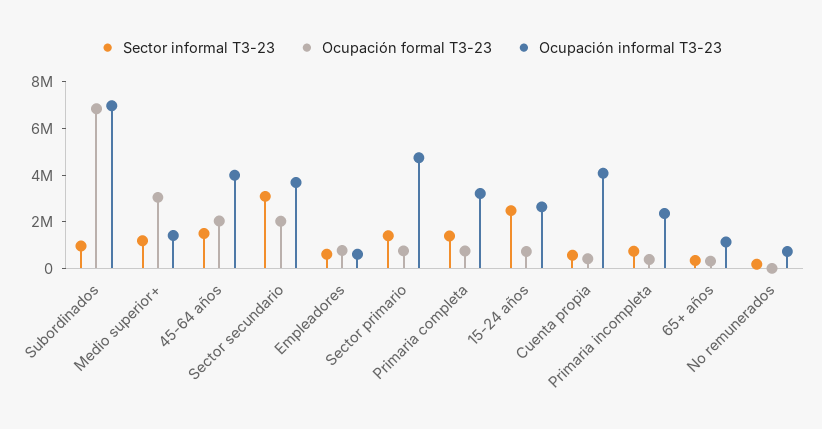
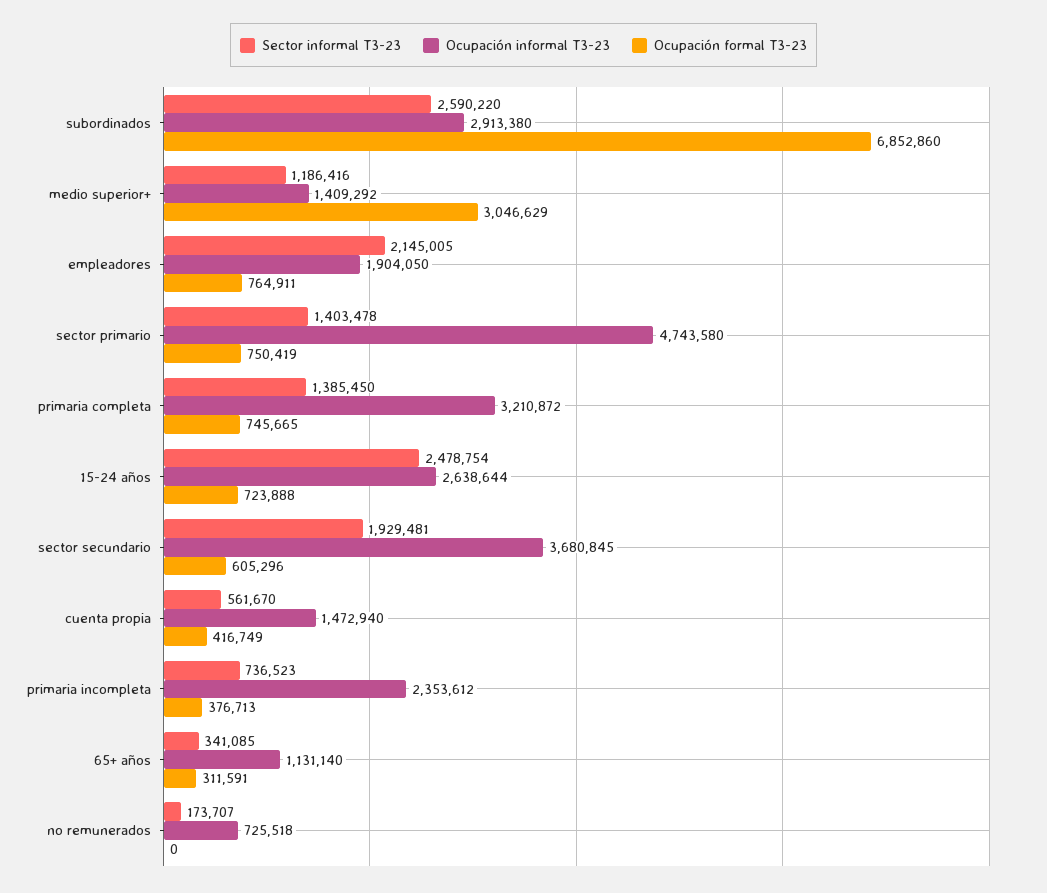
  {
    "Sector informal T3-23": {
-     "Subordinados": 1000000,
+     "Subordinados": 2590220,
      "Medio superior+": 1186416,
-     "45-64 años": 1500000,
-     "Sector secundario": 3000000,
+     "Sector secundario": 1929481,
-     "Empleadores": 500000,
+     "Empleadores": 2145005,
      "Sector primario": 1403478,
      "Primaria completa": 1385450,
      "15-24 años": 2478754,
      "Cuenta propia": 561670,
      "Primaria incompleta": 736523,
      "65+ años": 341085,
      "No remunerados": 173707
    },
    "Ocupación formal T3-23": {
      "Subordinados": 6852860,
      "Medio superior+": 3046629,
-     "45-64 años": 2000000,
-     "Sector secundario": 2000000,
+     "Sector secundario": 605296,
      "Empleadores": 764911,
      "Sector primario": 750419,
      "Primaria completa": 745665,
      "15-24 años": 723888,
      "Cuenta propia": 416749,
      "Primaria incompleta": 376713,
      "65+ años": 311591,
      "No remunerados": 0
    },
    "Ocupación informal T3-23": {
-     "Subordinados": 7000000,
+     "Subordinados": 2913380,
      "Medio superior+": 1409292,
-     "45-64 años": 4000000,
      "Sector secundario": 3680845,
-     "Empleadores": 500000,
+     "Empleadores": 1904050,
      "Sector primario": 4743580,
      "Primaria completa": 3210872,
      "15-24 años": 2638644,
-     "Cuenta propia": 4000000,
+     "Cuenta propia": 1472940,
      "Primaria incompleta": 2353612,
      "65+ años": 1131140,
      "No remunerados": 725518
    }
  }

